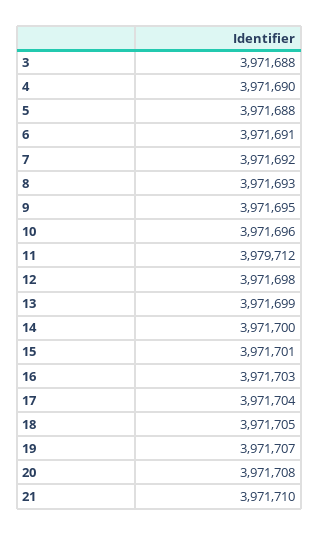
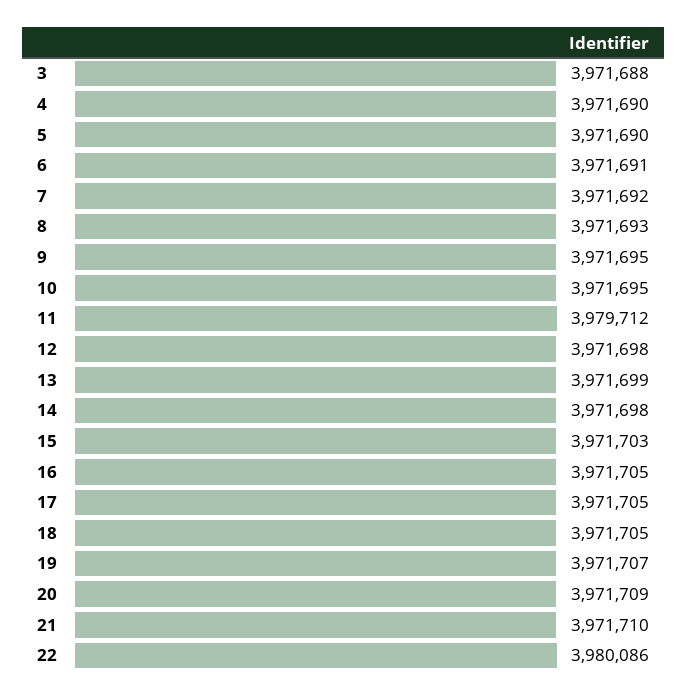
  {
    "3": 3971688,
    "4": 3971690,
-   "5": 3971688,
+   "5": 3971690,
    "6": 3971691,
    "7": 3971692,
    "8": 3971693,
    "9": 3971695,
-   "10": 3971696,
+   "10": 3971695,
    "11": 3979712,
    "12": 3971698,
    "13": 3971699,
-   "14": 3971700,
+   "14": 3971698,
-   "15": 3971701,
+   "15": 3971703,
-   "16": 3971703,
+   "16": 3971705,
-   "17": 3971704,
+   "17": 3971705,
    "18": 3971705,
    "19": 3971707,
-   "20": 3971708,
+   "20": 3971709,
-   "21": 3971710
+   "21": 3971710,
+   "22": 3980086
  }

